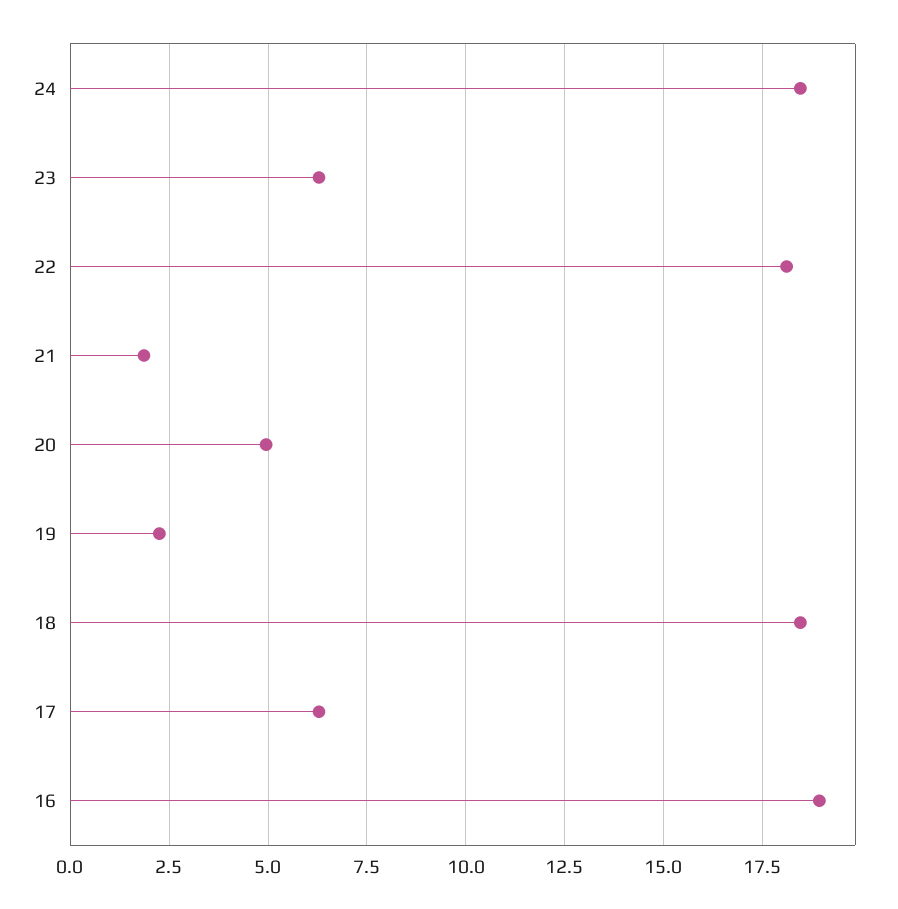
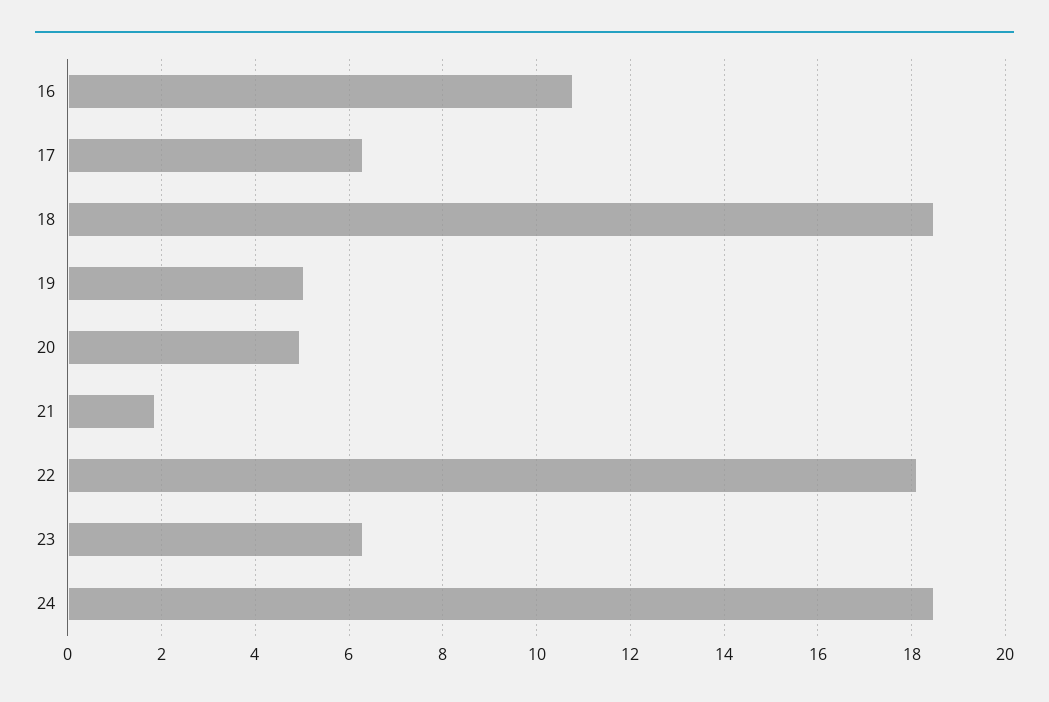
  {
    "24": 18.4,
    "23": 6.2,
    "22": 18.2,
    "21": 1.8,
    "20": 5,
-   "19": 2.25,
+   "19": 5,
    "18": 18.4,
    "17": 6.2,
-   "16": 19
+   "16": 10.8
  }

